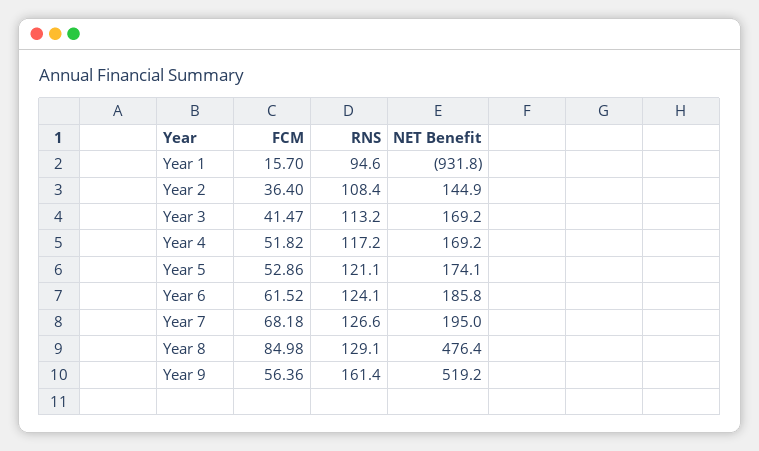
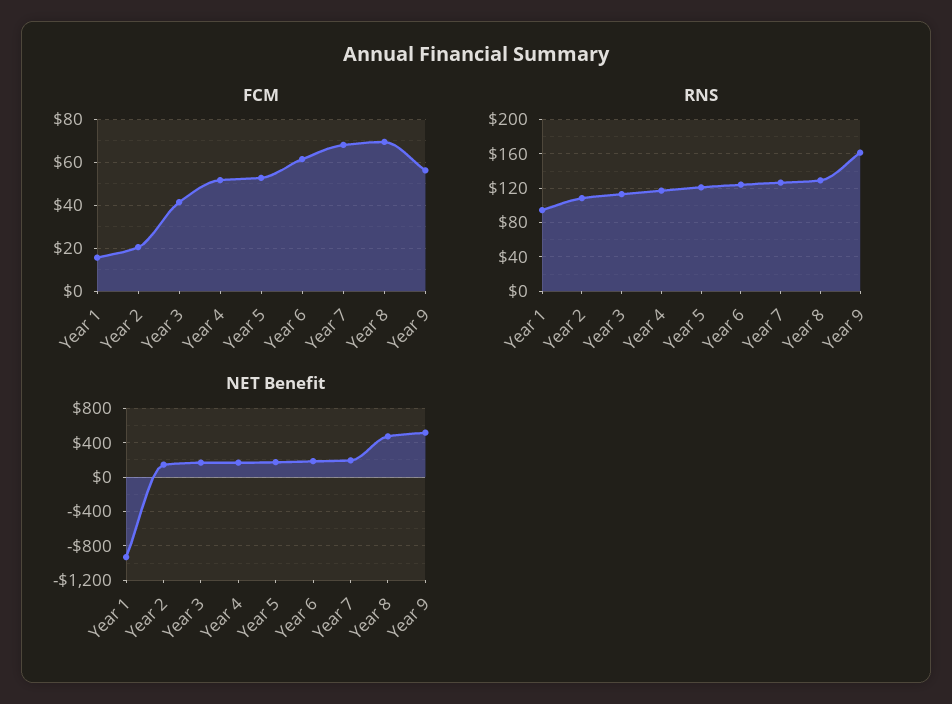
  {
    "FCM": {
      "Year 1": 15.7,
-     "Year 2": 36.4,
+     "Year 2": 20,
      "Year 3": 41.47,
      "Year 4": 51.82,
      "Year 5": 52.86,
      "Year 6": 61.52,
      "Year 7": 68.18,
-     "Year 8": 84.98,
+     "Year 8": 70,
      "Year 9": 56.36
    },
    "RNS": {
      "Year 1": 94.6,
      "Year 2": 108.4,
      "Year 3": 113.2,
      "Year 4": 117.2,
      "Year 5": 121.1,
      "Year 6": 124.1,
      "Year 7": 126.6,
      "Year 8": 129.1,
      "Year 9": 161.4
    },
    "NET Benefit": {
      "Year 1": -931.8,
      "Year 2": 144.9,
      "Year 3": 169.2,
      "Year 4": 169.2,
      "Year 5": 174.1,
      "Year 6": 185.8,
      "Year 7": 195,
      "Year 8": 476.4,
      "Year 9": 519.2
    }
  }

